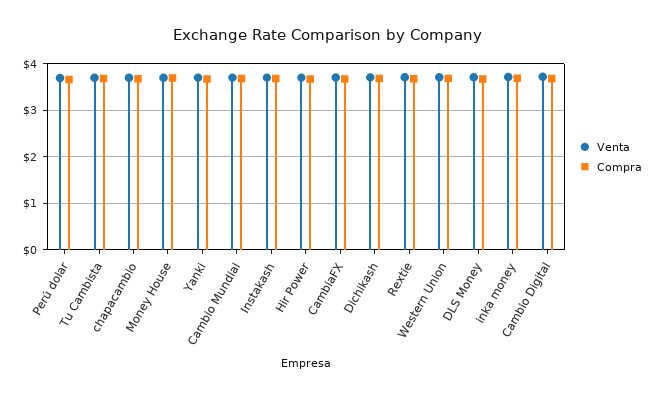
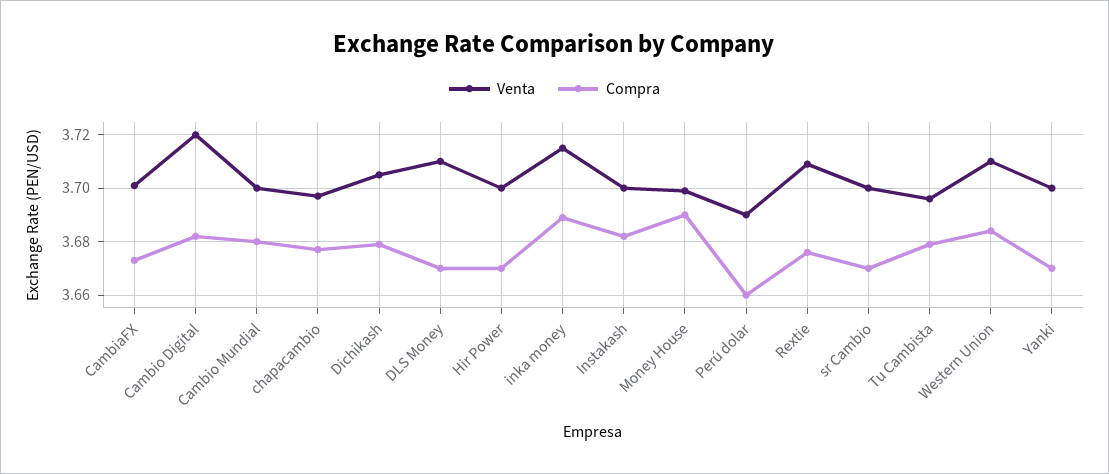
  {
    "Venta": {
      "Perú dolar": 3.69,
      "Tu Cambista": 3.695,
      "chapacambio": 3.695,
      "Money House": 3.7,
      "Yanki": 3.7,
      "Cambio Mundial": 3.7,
      "Instakash": 3.7,
      "Hir Power": 3.7,
      "CambiaFX": 3.7,
      "Dichikash": 3.705,
      "Rextie": 3.71,
      "Western Union": 3.71,
      "DLS Money": 3.71,
      "inka money": 3.715,
-     "Cambio Digital": 3.72
+     "Cambio Digital": 3.72,
+     "sr Cambio": 3.7
    },
    "Compra": {
      "Perú dolar": 3.66,
      "Tu Cambista": 3.68,
      "chapacambio": 3.675,
      "Money House": 3.69,
      "Yanki": 3.67,
      "Cambio Mundial": 3.68,
      "Instakash": 3.68,
      "Hir Power": 3.67,
      "CambiaFX": 3.675,
      "Dichikash": 3.68,
      "Rextie": 3.675,
      "Western Union": 3.685,
      "DLS Money": 3.67,
      "inka money": 3.69,
-     "Cambio Digital": 3.68
+     "Cambio Digital": 3.68,
+     "sr Cambio": 3.67
    }
  }

